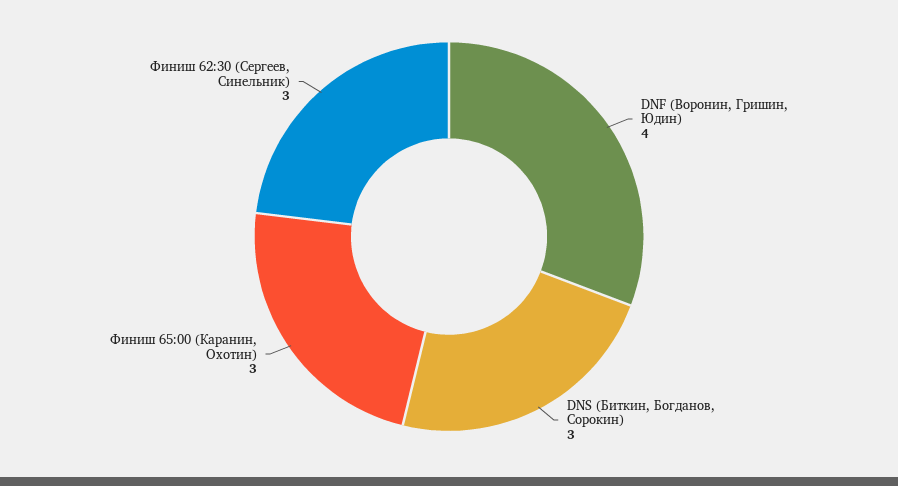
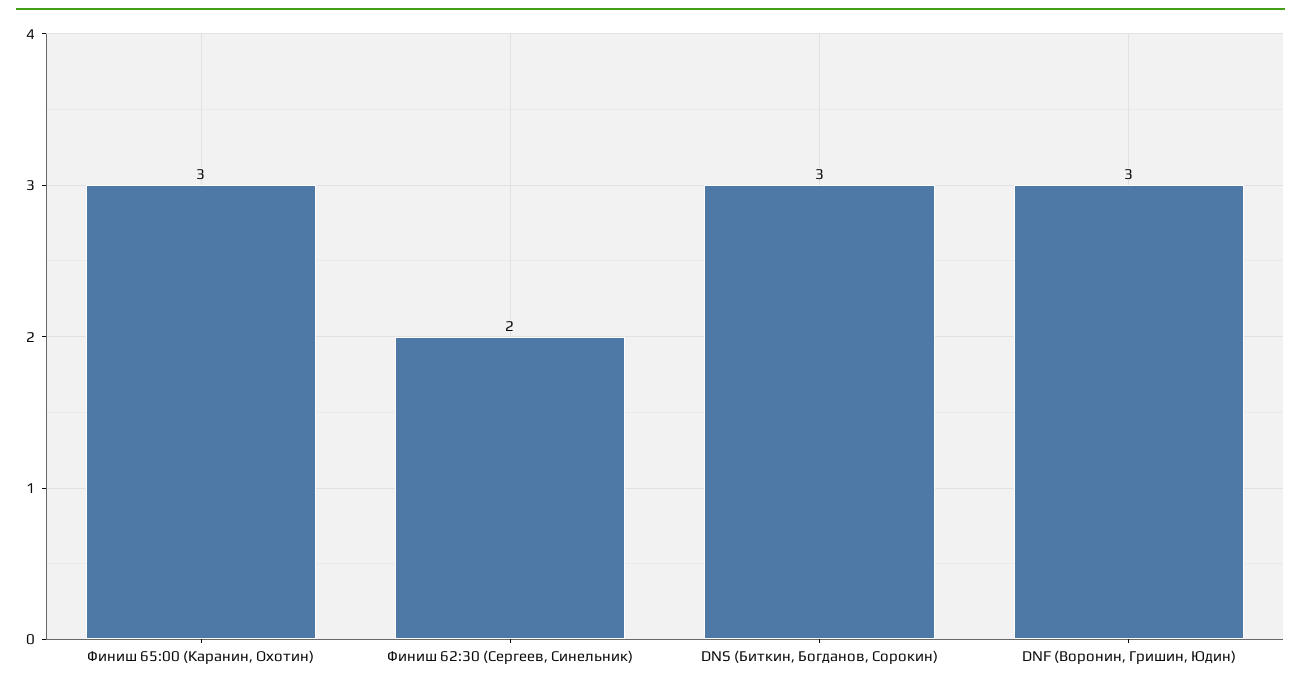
  {
-   "DNF (Воронин, Гришин, Юдин)": 4,
+   "DNF (Воронин, Гришин, Юдин)": 3,
    "DNS (Биткин, Богданов, Сорокин)": 3,
    "Финиш 65:00 (Каранин, Охотин)": 3,
-   "Финиш 62:30 (Сергеев, Синельник)": 3
+   "Финиш 62:30 (Сергеев, Синельник)": 2
  }

